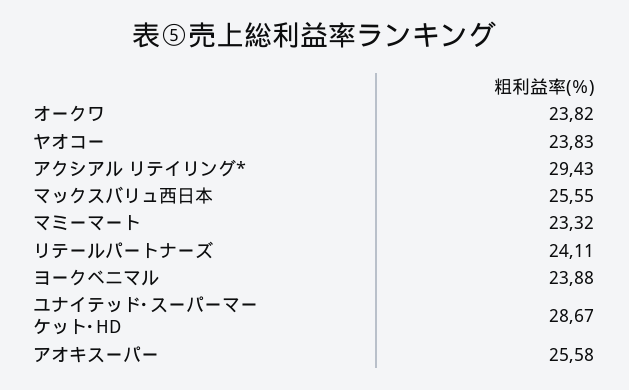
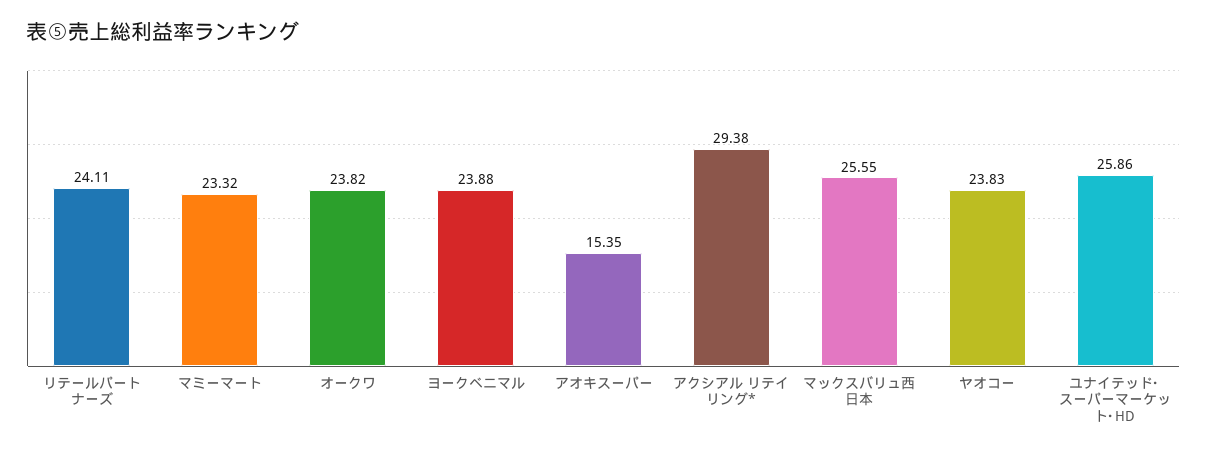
  {
    "オークワ": 23.82,
    "ヤオコー": 23.83,
-   "アクシアル リテイリング*": 29.43,
+   "アクシアル リテイリング*": 29.38,
    "マックスバリュ西日本": 25.55,
    "マミーマート": 23.32,
    "リテールパートナーズ": 24.11,
    "ヨークベニマル": 23.88,
-   "ユナイテッド･スーパーマーケット･HD": 28.67,
+   "ユナイテッド･スーパーマーケット･HD": 25.86,
-   "アオキスーパー": 25.58
+   "アオキスーパー": 15.35
  }

